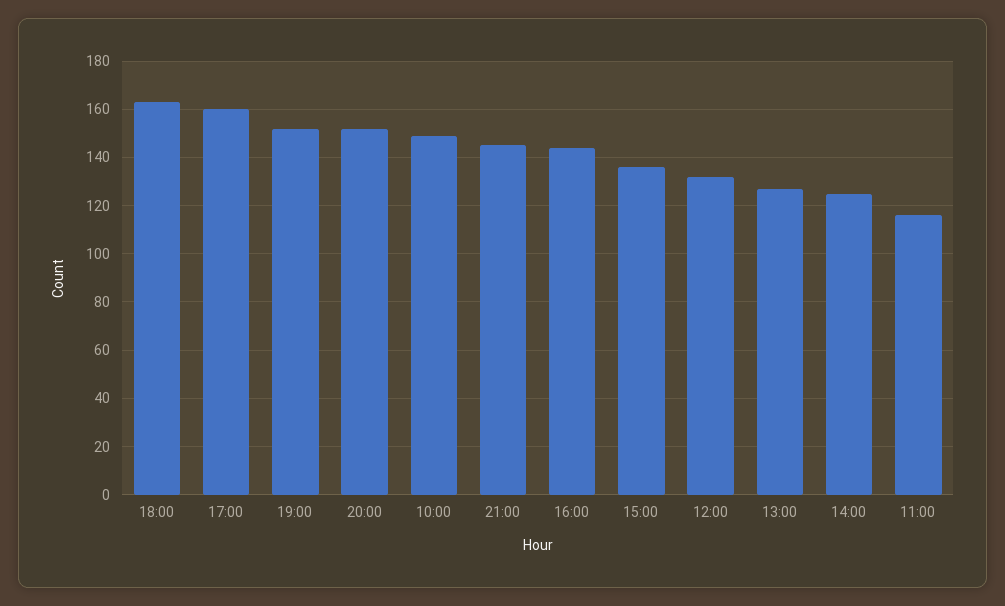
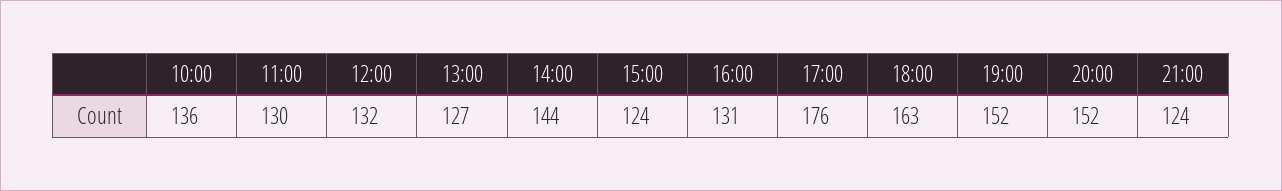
  {
    "18:00": 163,
-   "17:00": 160,
+   "17:00": 176,
    "19:00": 152,
    "20:00": 152,
-   "10:00": 150,
+   "10:00": 136,
-   "21:00": 145,
+   "21:00": 124,
-   "16:00": 145,
+   "16:00": 131,
-   "15:00": 135,
+   "15:00": 124,
    "12:00": 132,
    "13:00": 127,
-   "14:00": 125,
+   "14:00": 144,
-   "11:00": 115
+   "11:00": 130
  }

